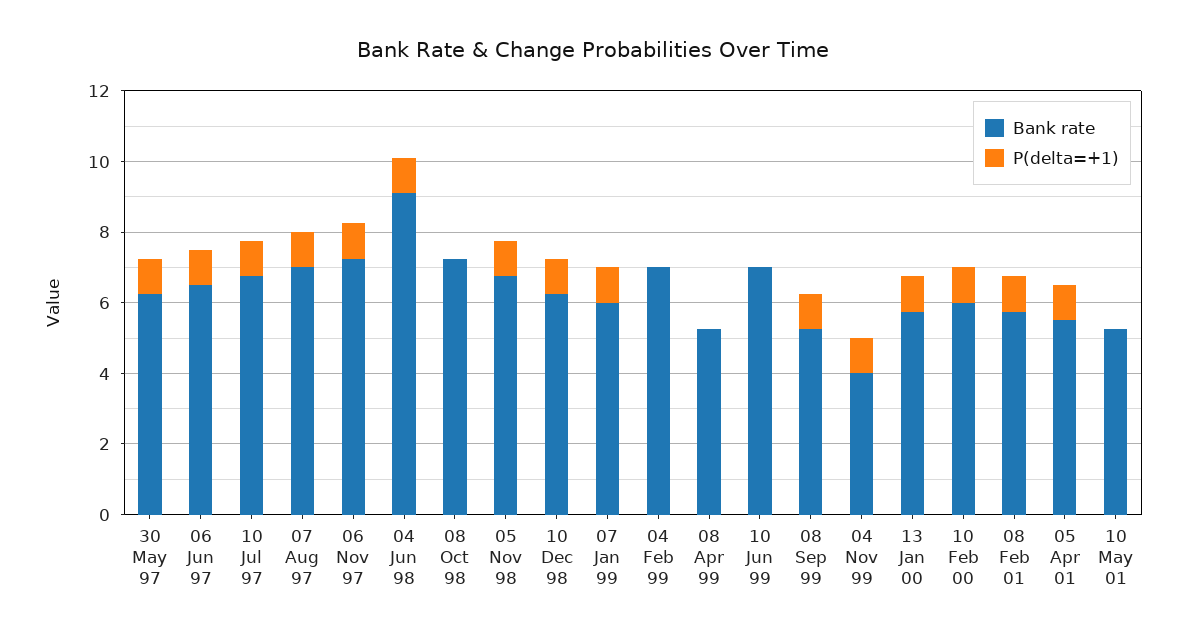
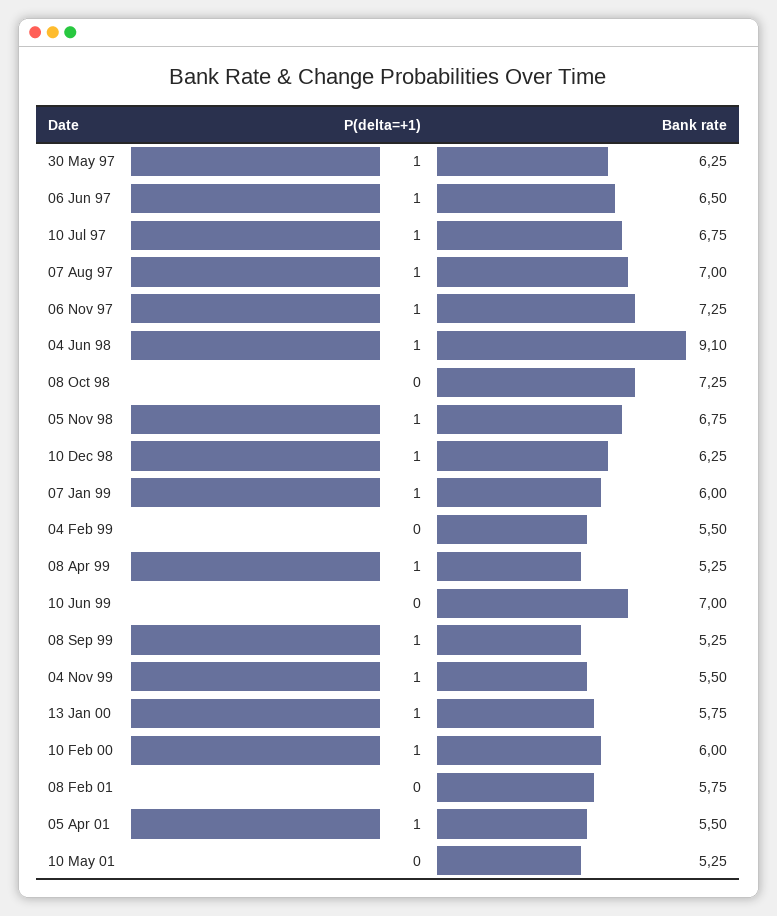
  {
    "Bank rate": {
      "30 May 97": 6.25,
      "06 Jun 97": 6.5,
      "10 Jul 97": 6.75,
      "07 Aug 97": 7,
      "06 Nov 97": 7.25,
      "04 Jun 98": 9.1,
      "08 Oct 98": 7.25,
      "05 Nov 98": 6.75,
      "10 Dec 98": 6.25,
      "07 Jan 99": 6,
-     "04 Feb 99": 7,
+     "04 Feb 99": 5.5,
      "08 Apr 99": 5.25,
      "10 Jun 99": 7,
      "08 Sep 99": 5.25,
-     "04 Nov 99": 4,
+     "04 Nov 99": 5.5,
      "13 Jan 00": 5.75,
      "10 Feb 00": 6,
      "08 Feb 01": 5.75,
      "05 Apr 01": 5.5,
      "10 May 01": 5.25
    },
    "P(delta=+1)": {
      "30 May 97": 1,
      "06 Jun 97": 1,
      "10 Jul 97": 1,
      "07 Aug 97": 1,
      "06 Nov 97": 1,
      "04 Jun 98": 1,
      "08 Oct 98": 0,
      "05 Nov 98": 1,
      "10 Dec 98": 1,
      "07 Jan 99": 1,
      "04 Feb 99": 0,
-     "08 Apr 99": 0,
+     "08 Apr 99": 1,
      "10 Jun 99": 0,
      "08 Sep 99": 1,
      "04 Nov 99": 1,
      "13 Jan 00": 1,
      "10 Feb 00": 1,
-     "08 Feb 01": 1,
+     "08 Feb 01": 0,
      "05 Apr 01": 1,
      "10 May 01": 0
    }
  }

